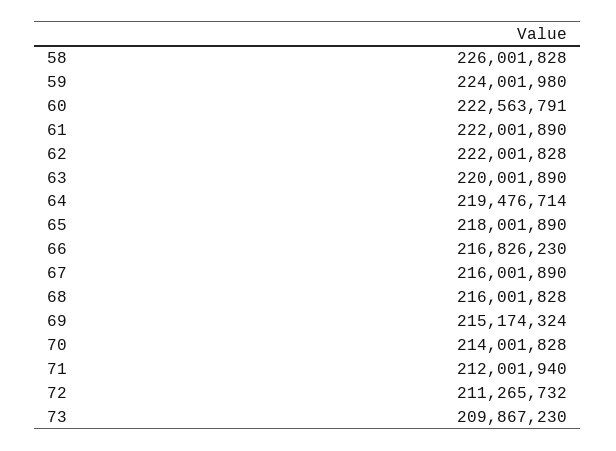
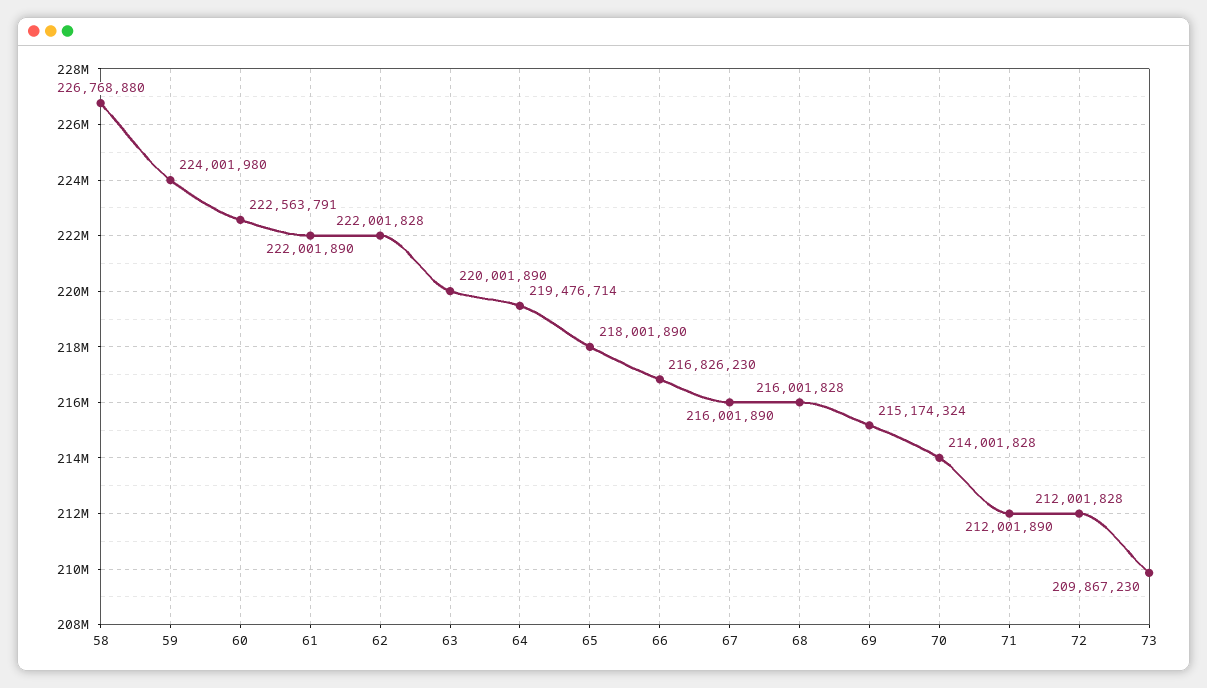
  {
-   "58": 226001828,
+   "58": 226768880,
    "59": 224001980,
    "60": 222563791,
    "61": 222001890,
    "62": 222001828,
    "63": 220001890,
    "64": 219476714,
    "65": 218001890,
    "66": 216826230,
    "67": 216001890,
    "68": 216001828,
    "69": 215174324,
    "70": 214001828,
-   "71": 212001940,
+   "71": 212001890,
-   "72": 211265732,
+   "72": 212001828,
    "73": 209867230
  }

